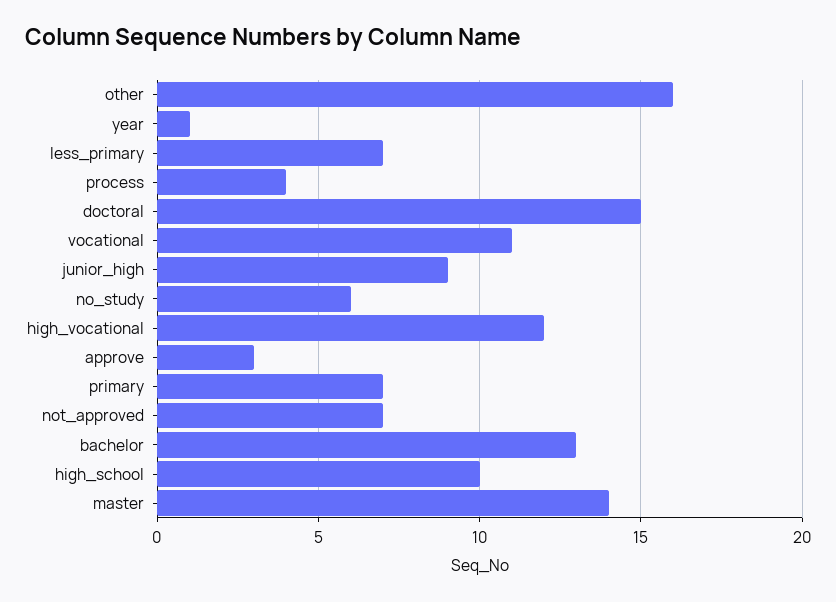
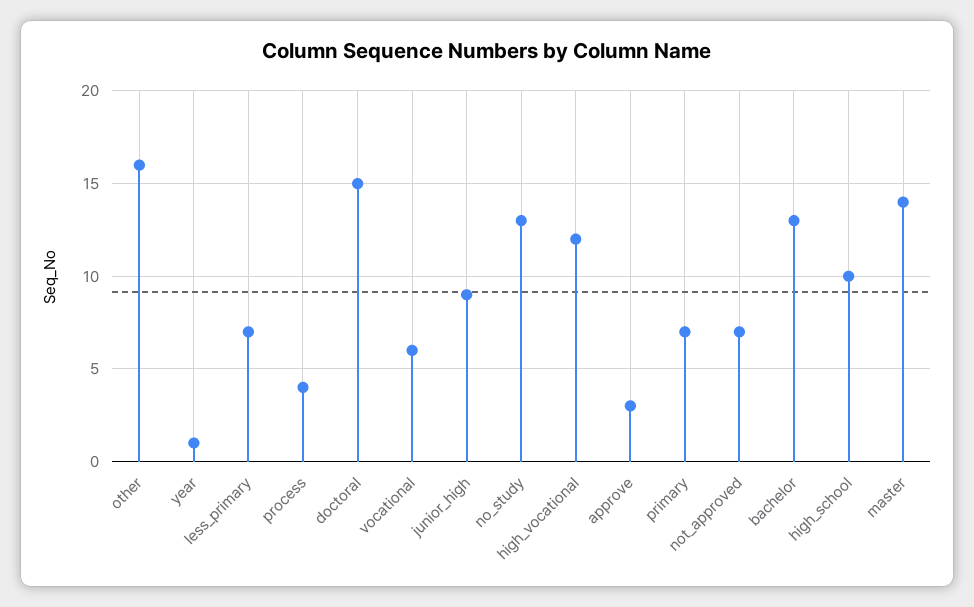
  {
    "other": 16,
    "year": 1,
    "less_primary": 7,
    "process": 4,
    "doctoral": 15,
-   "vocational": 11,
+   "vocational": 6,
    "junior_high": 9,
-   "no_study": 6,
+   "no_study": 13,
    "high_vocational": 12,
    "approve": 3,
    "primary": 7,
    "not_approved": 7,
    "bachelor": 13,
    "high_school": 10,
    "master": 14
  }

